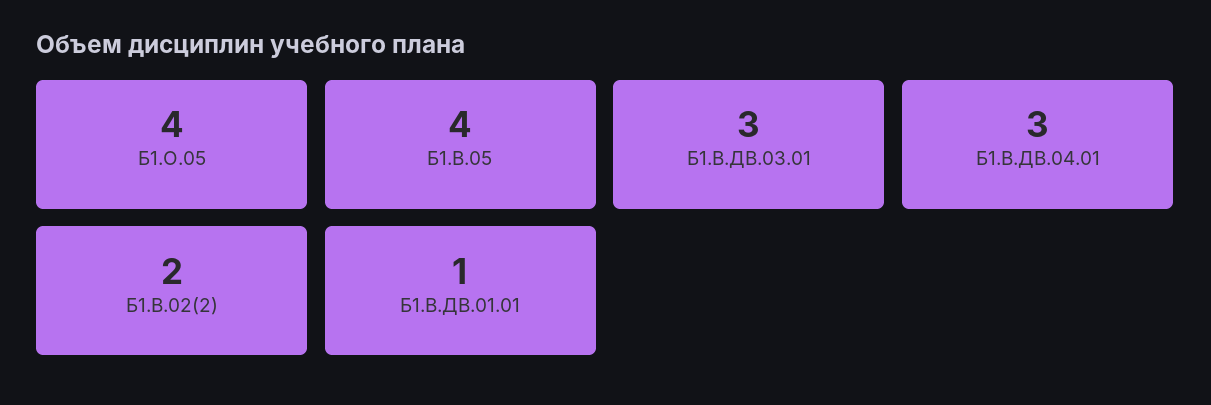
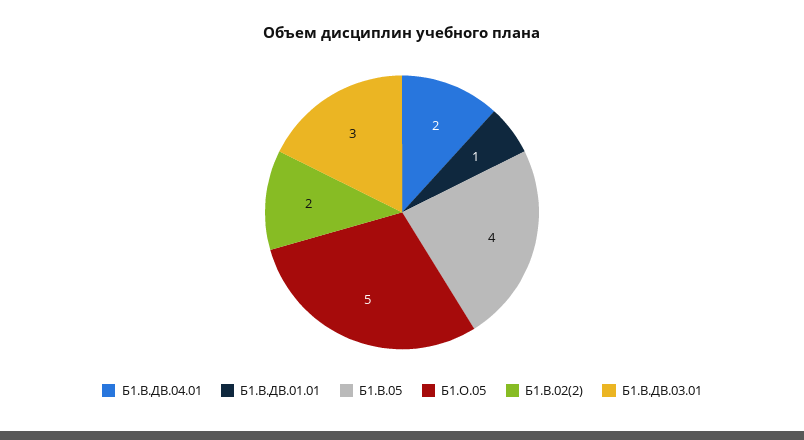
  {
-   "Б1.О.05": 4,
+   "Б1.О.05": 5,
    "Б1.В.05": 4,
    "Б1.В.ДВ.03.01": 3,
-   "Б1.В.ДВ.04.01": 3,
+   "Б1.В.ДВ.04.01": 2,
    "Б1.В.02(2)": 2,
    "Б1.В.ДВ.01.01": 1
  }

